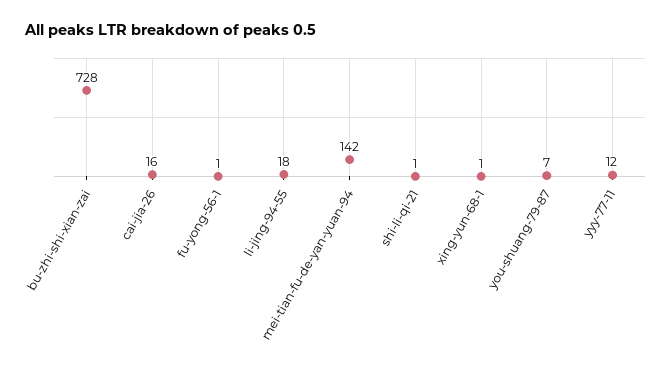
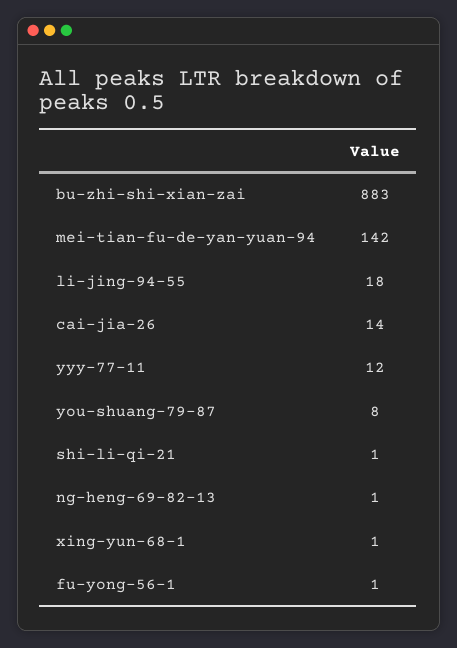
  {
-   "bu-zhi-shi-xian-zai": 728,
+   "bu-zhi-shi-xian-zai": 883,
-   "cai-jia-26": 16,
+   "cai-jia-26": 14,
    "fu-yong-56-1": 1,
    "li-jing-94-55": 18,
    "mei-tian-fu-de-yan-yuan-94": 142,
    "shi-li-qi-21": 1,
    "xing-yun-68-1": 1,
-   "you-shuang-79-87": 7,
+   "you-shuang-79-87": 8,
-   "yyy-77-11": 12
+   "yyy-77-11": 12,
+   "ng-heng-69-82-13": 1
  }

